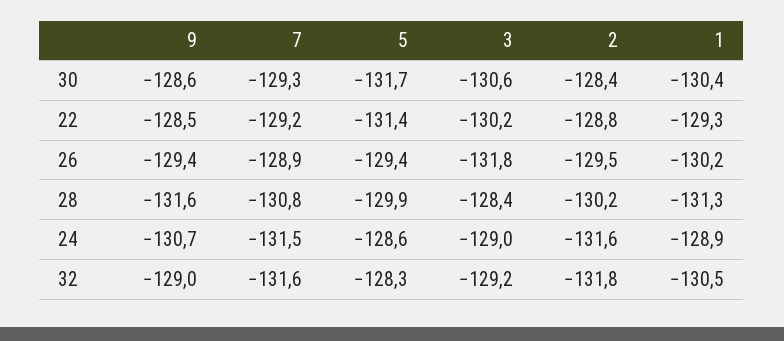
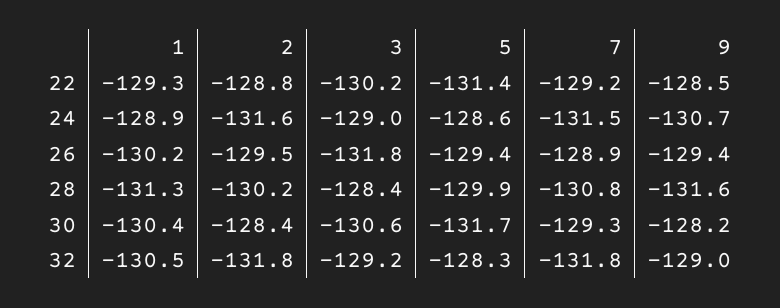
  {
    "9": {
-     "30": -128.6,
+     "30": -128.2,
      "22": -128.5,
      "26": -129.4,
      "28": -131.6,
      "24": -130.7,
      "32": -129
    },
    "7": {
      "30": -129.3,
      "22": -129.2,
      "26": -128.9,
      "28": -130.8,
      "24": -131.5,
-     "32": -131.6
+     "32": -131.8
    },
    "5": {
      "30": -131.7,
      "22": -131.4,
      "26": -129.4,
      "28": -129.9,
      "24": -128.6,
      "32": -128.3
    },
    "3": {
      "30": -130.6,
      "22": -130.2,
      "26": -131.8,
      "28": -128.4,
      "24": -129,
      "32": -129.2
    },
    "2": {
      "30": -128.4,
      "22": -128.8,
      "26": -129.5,
      "28": -130.2,
      "24": -131.6,
      "32": -131.8
    },
    "1": {
      "30": -130.4,
      "22": -129.3,
      "26": -130.2,
      "28": -131.3,
      "24": -128.9,
      "32": -130.5
    }
  }

